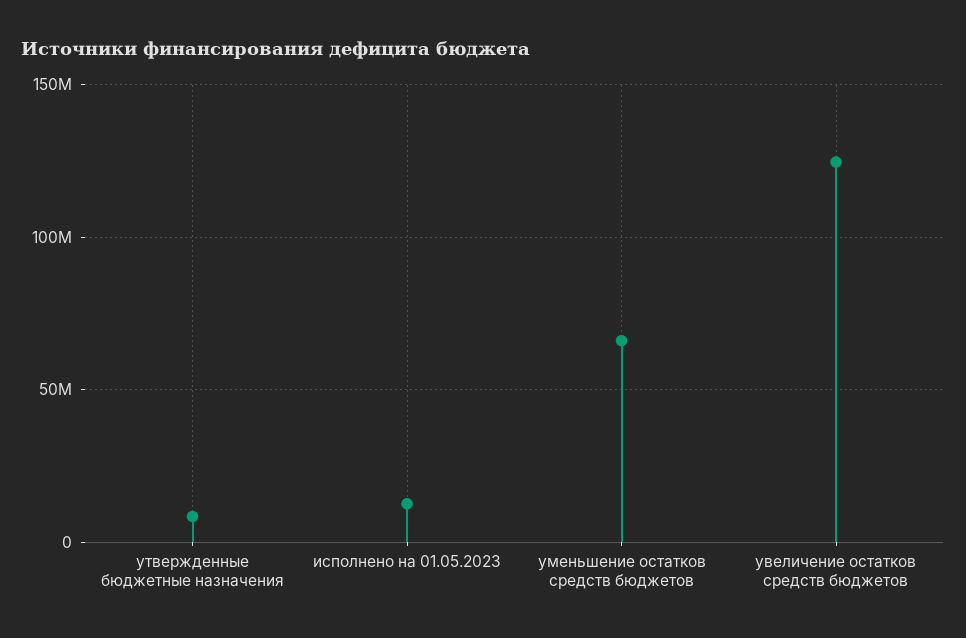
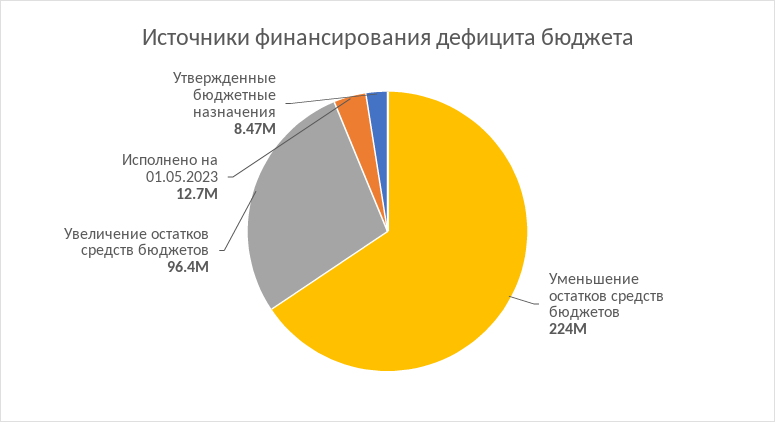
  {
    "утвержденные бюджетные назначения": 8470000,
    "исполнено на 01.05.2023": 12700000,
-   "уменьшение остатков средств бюджетов": 65000000,
+   "уменьшение остатков средств бюджетов": 224000000,
-   "увеличение остатков средств бюджетов": 125000000
+   "увеличение остатков средств бюджетов": 96400000
  }

